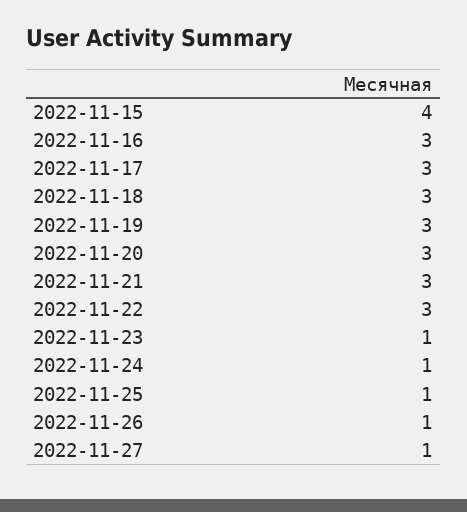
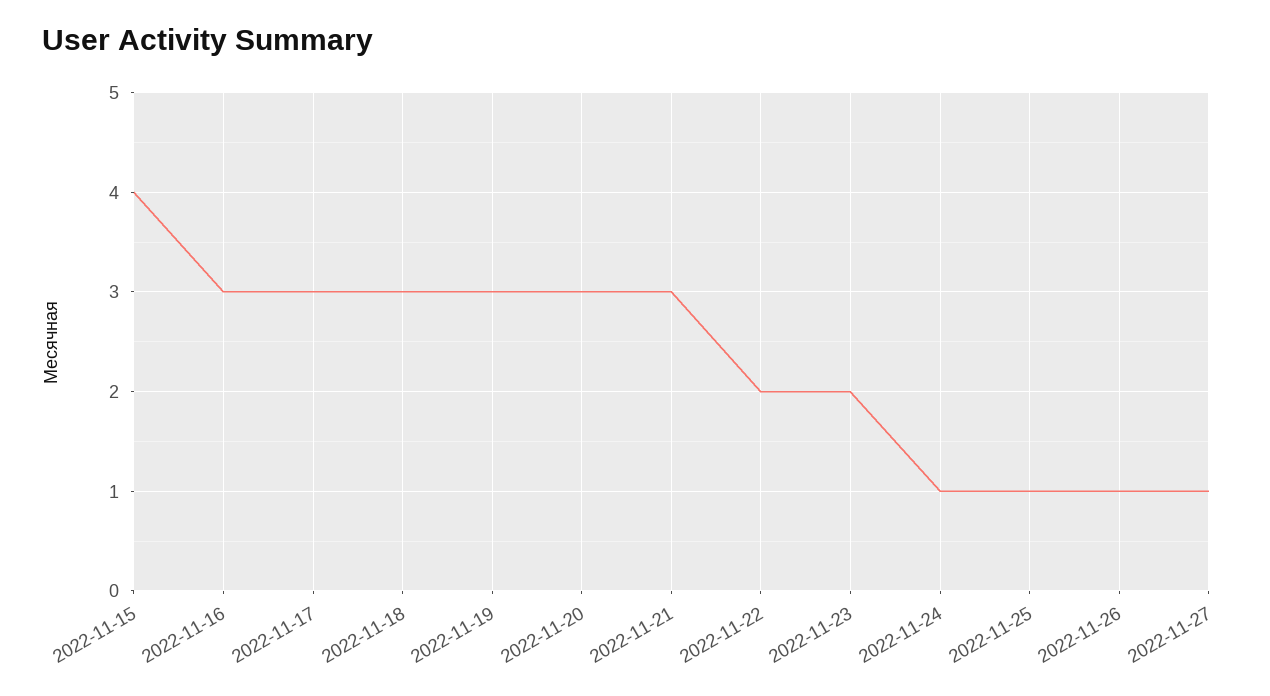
  {
    "2022-11-15": 4,
    "2022-11-16": 3,
    "2022-11-17": 3,
    "2022-11-18": 3,
    "2022-11-19": 3,
    "2022-11-20": 3,
    "2022-11-21": 3,
-   "2022-11-22": 3,
+   "2022-11-22": 2,
-   "2022-11-23": 1,
+   "2022-11-23": 2,
    "2022-11-24": 1,
    "2022-11-25": 1,
    "2022-11-26": 1,
    "2022-11-27": 1
  }

